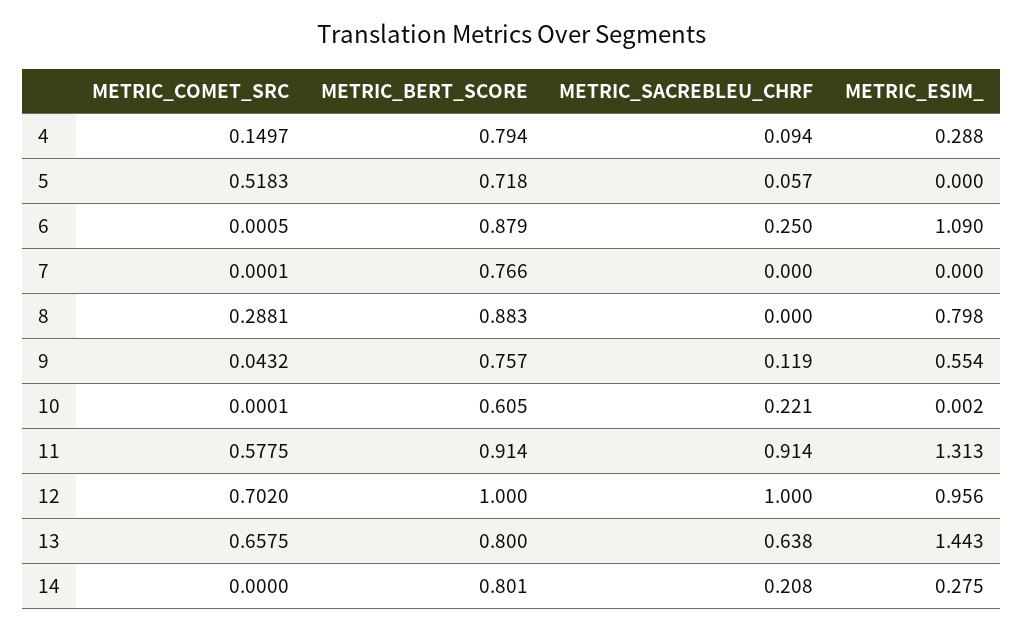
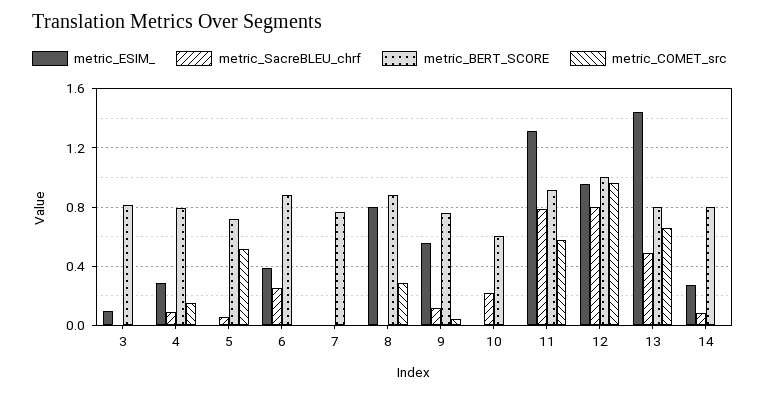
  {
    "METRIC_COMET_SRC": {
      "4": 0.1497,
      "5": 0.5183,
      "6": 0.0005,
      "7": 0.0001,
      "8": 0.2881,
      "9": 0.0432,
      "10": 0.0001,
      "11": 0.5775,
-     "12": 0.702,
+     "12": 0.95,
      "13": 0.6575,
-     "14": 0
+     "14": 0,
+     "3": 0
    },
    "METRIC_BERT_SCORE": {
      "4": 0.794,
      "5": 0.718,
      "6": 0.879,
      "7": 0.766,
      "8": 0.883,
      "9": 0.757,
      "10": 0.605,
      "11": 0.914,
      "12": 1,
      "13": 0.8,
-     "14": 0.801
+     "14": 0.801,
+     "3": 0.8
    },
    "METRIC_SACREBLEU_CHRF": {
      "4": 0.094,
      "5": 0.057,
      "6": 0.25,
      "7": 0,
      "8": 0,
      "9": 0.119,
      "10": 0.221,
-     "11": 0.914,
+     "11": 0.8,
-     "12": 1,
+     "12": 0.8,
-     "13": 0.638,
+     "13": 0.5,
-     "14": 0.208
+     "14": 0.1,
+     "3": 0
    },
    "METRIC_ESIM_": {
      "4": 0.288,
      "5": 0,
-     "6": 1.09,
+     "6": 0.4,
      "7": 0,
      "8": 0.798,
      "9": 0.554,
      "10": 0.002,
      "11": 1.313,
      "12": 0.956,
      "13": 1.443,
-     "14": 0.275
+     "14": 0.275,
+     "3": 0.1
    }
  }

